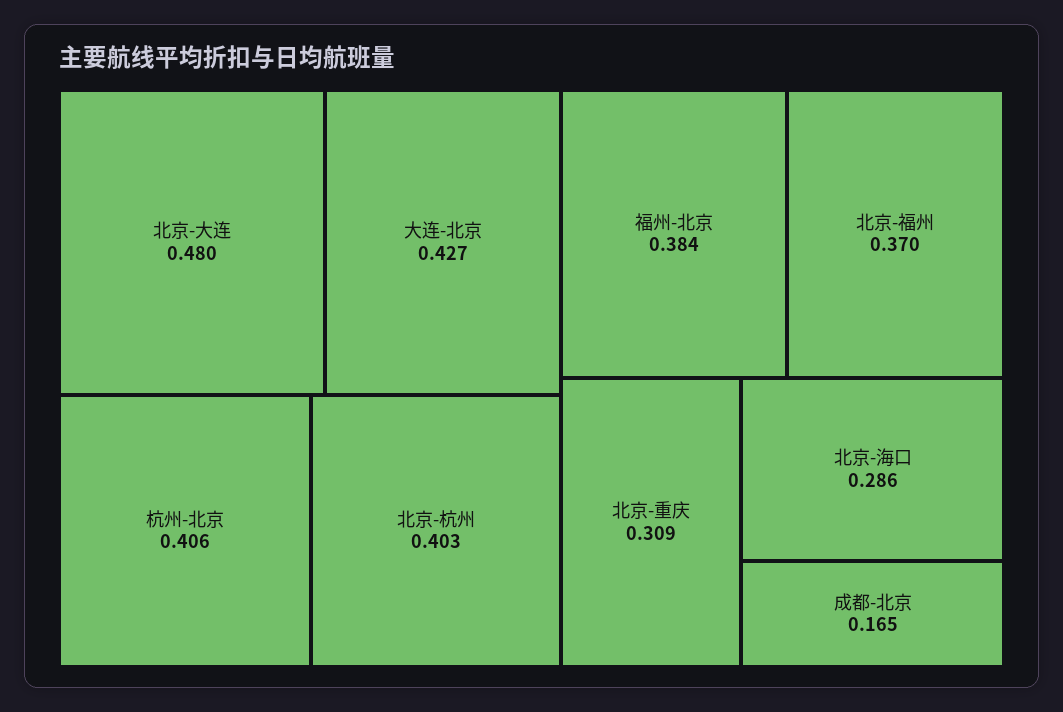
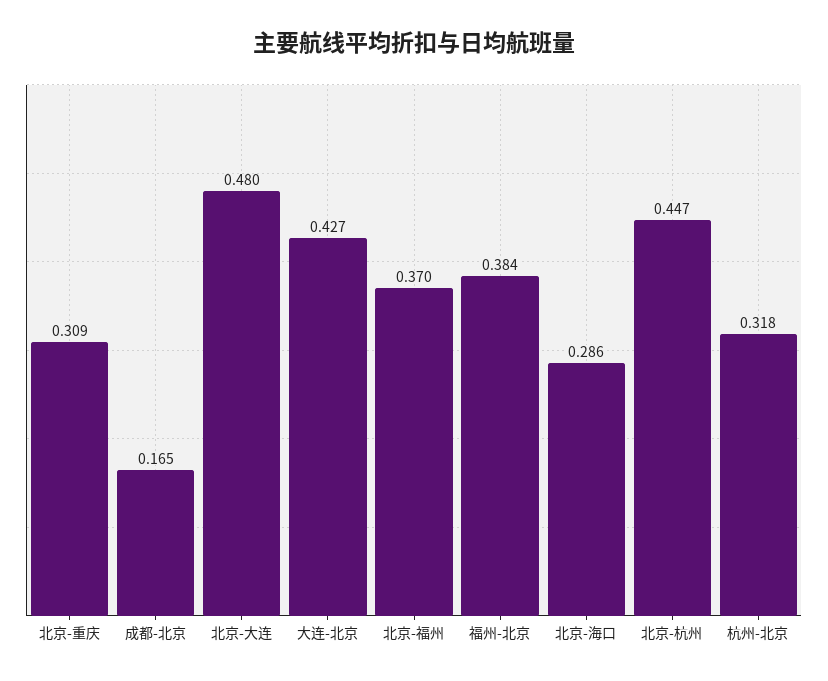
  {
    "北京-大连": 0.48,
    "大连-北京": 0.427,
-   "杭州-北京": 0.406,
+   "杭州-北京": 0.318,
-   "北京-杭州": 0.403,
+   "北京-杭州": 0.447,
    "福州-北京": 0.384,
    "北京-福州": 0.37,
    "北京-重庆": 0.309,
    "北京-海口": 0.286,
    "成都-北京": 0.165
  }

